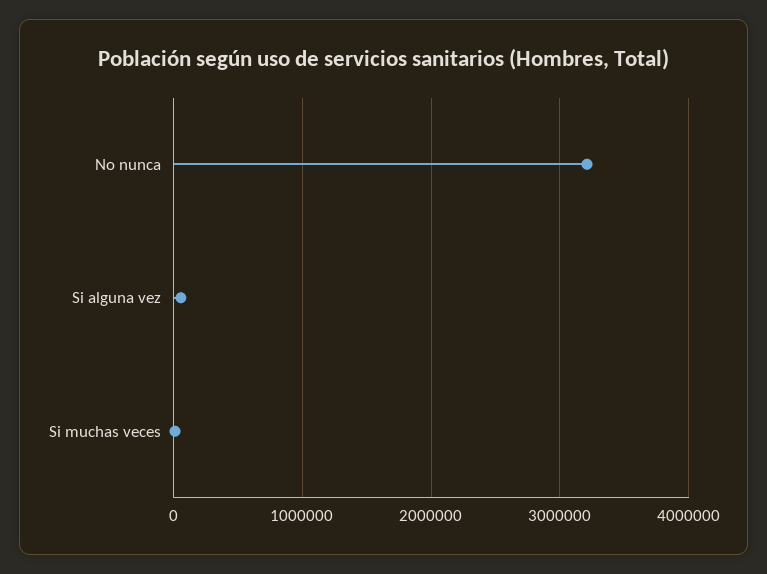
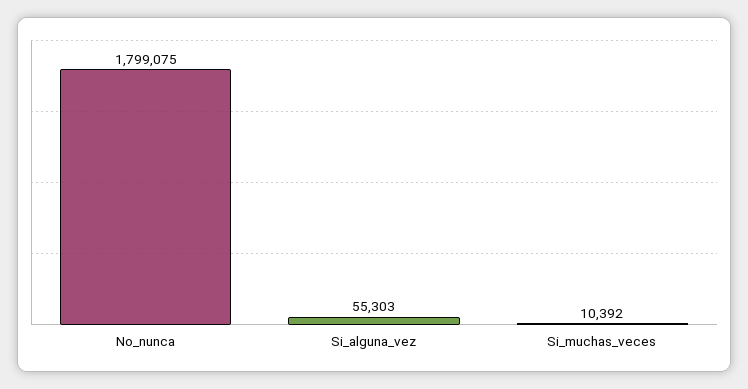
  {
-   "No nunca": 3200000,
+   "No nunca": 1799075,
    "Si alguna vez": 55303,
    "Si muchas veces": 10392
  }

